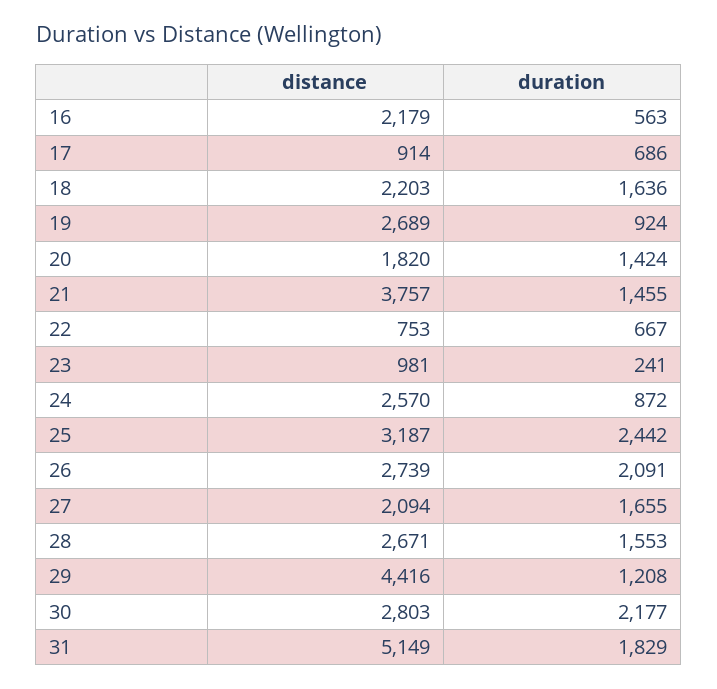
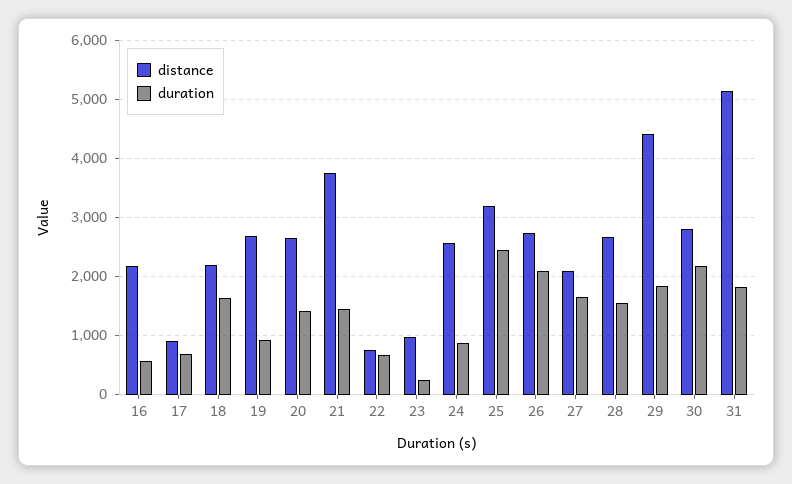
  {
    "distance": {
      "16": 2179,
      "17": 914,
      "18": 2203,
      "19": 2689,
-     "20": 1820,
+     "20": 2600,
      "21": 3757,
      "22": 753,
      "23": 981,
      "24": 2570,
      "25": 3187,
      "26": 2739,
      "27": 2094,
      "28": 2671,
      "29": 4416,
      "30": 2803,
      "31": 5149
    },
    "duration": {
      "16": 563,
      "17": 686,
      "18": 1636,
      "19": 924,
      "20": 1424,
      "21": 1455,
      "22": 667,
      "23": 241,
      "24": 872,
      "25": 2442,
      "26": 2091,
      "27": 1655,
      "28": 1553,
-     "29": 1208,
+     "29": 1800,
      "30": 2177,
      "31": 1829
    }
  }

